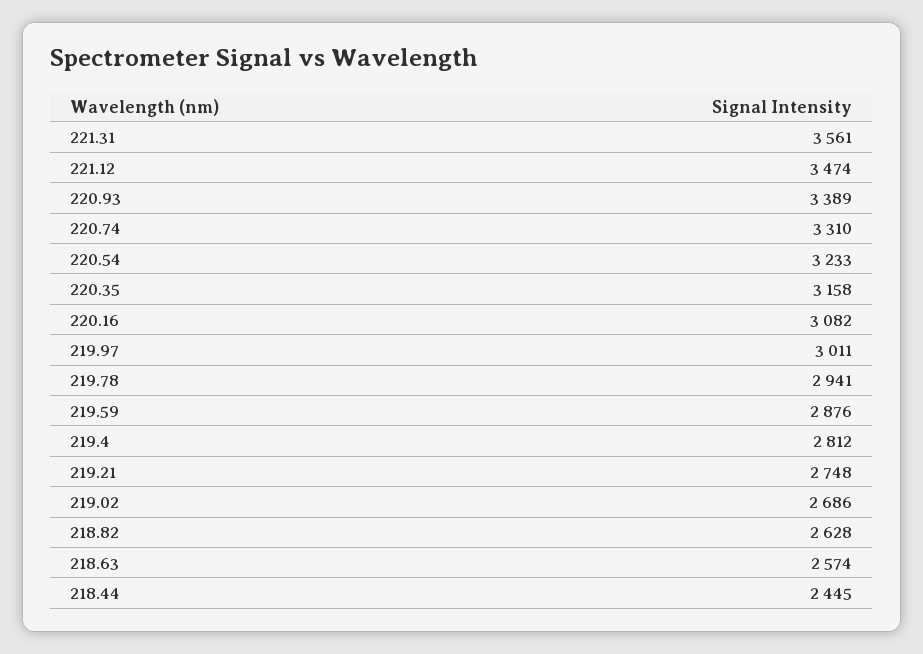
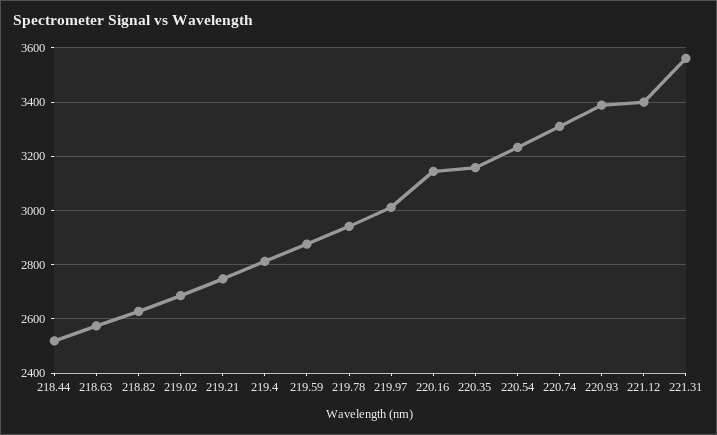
  {
    "221.31": 3561,
-   "221.12": 3474,
+   "221.12": 3400,
    "220.93": 3389,
    "220.74": 3310,
    "220.54": 3233,
    "220.35": 3158,
-   "220.16": 3082,
+   "220.16": 3150,
    "219.97": 3011,
    "219.78": 2941,
    "219.59": 2876,
    "219.4": 2812,
    "219.21": 2748,
    "219.02": 2686,
    "218.82": 2628,
    "218.63": 2574,
-   "218.44": 2445
+   "218.44": 2525
  }

